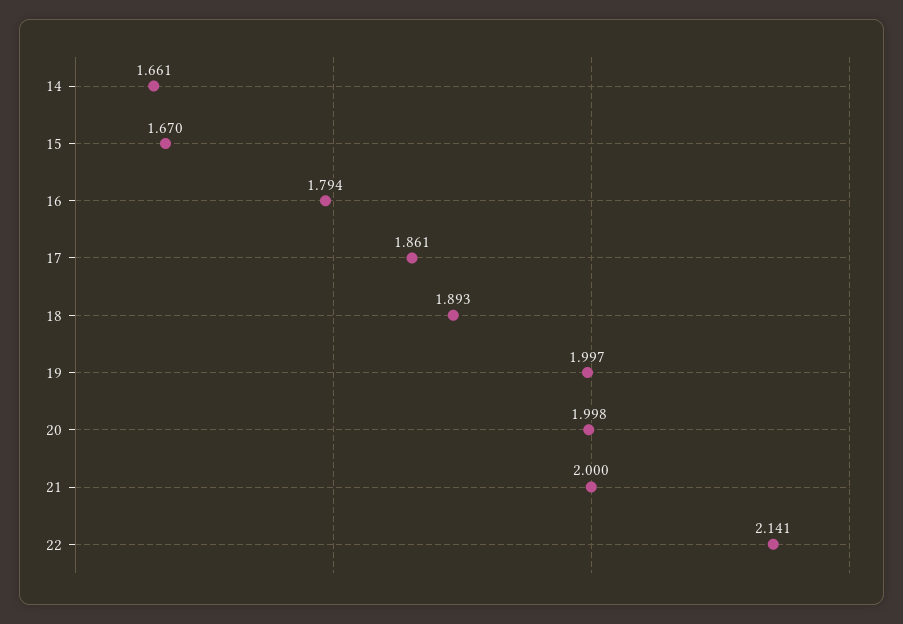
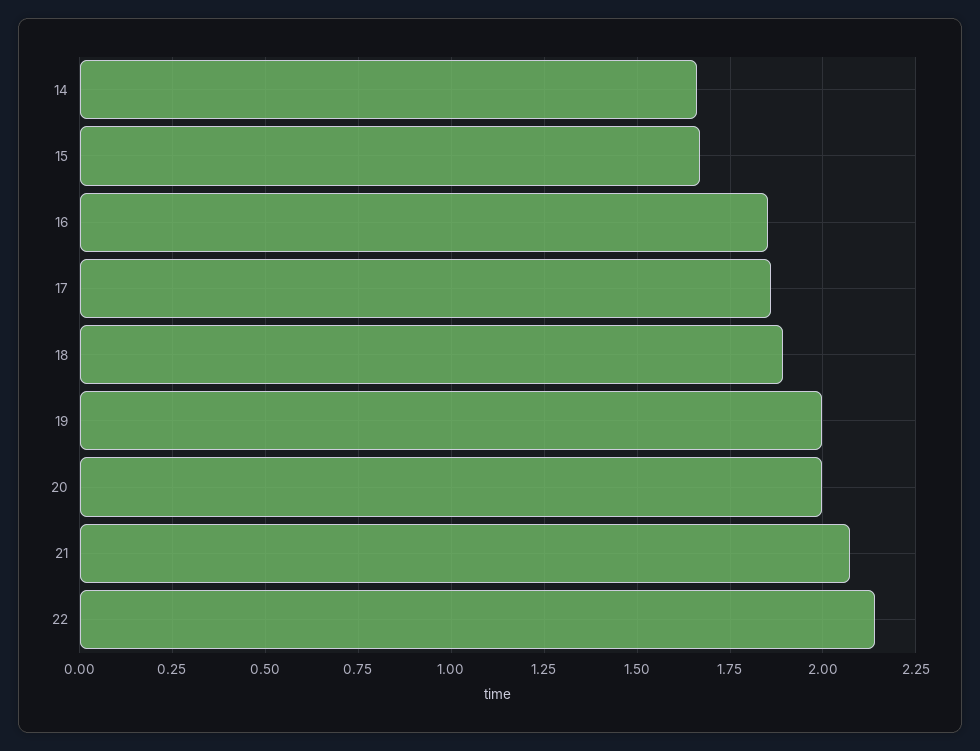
  {
    "14": 1.661,
    "15": 1.67,
-   "16": 1.794,
+   "16": 1.85,
    "17": 1.861,
    "18": 1.893,
    "19": 1.997,
    "20": 1.998,
-   "21": 2,
+   "21": 2.075,
    "22": 2.141
  }

